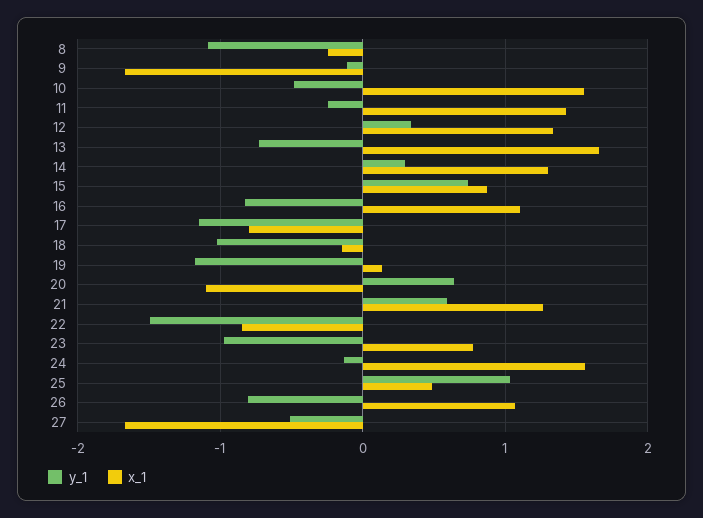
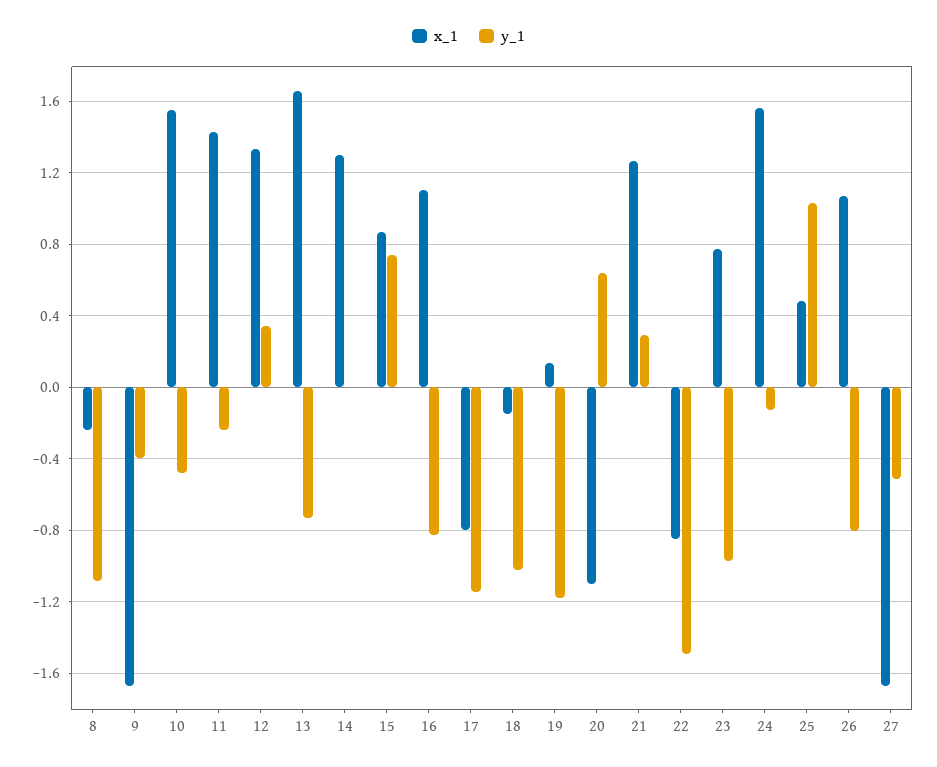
  {
    "y_1": {
      "8": -1.1,
-     "9": -0.1,
+     "9": -0.4,
      "10": -0.5,
      "11": -0.25,
      "12": 0.35,
      "13": -0.75,
-     "14": 0.3,
+     "14": 0,
      "15": 0.75,
      "16": -0.85,
      "17": -1.15,
      "18": -1,
      "19": -1.2,
      "20": 0.65,
-     "21": 0.6,
+     "21": 0.3,
      "22": -1.5,
      "23": -0.95,
      "24": -0.15,
      "25": 1.05,
      "26": -0.8,
      "27": -0.5
    },
    "x_1": {
      "8": -0.25,
      "9": -1.65,
      "10": 1.55,
      "11": 1.45,
      "12": 1.35,
      "13": 1.65,
      "14": 1.3,
      "15": 0.85,
      "16": 1.1,
      "17": -0.8,
      "18": -0.15,
      "19": 0.15,
      "20": -1.1,
      "21": 1.25,
      "22": -0.85,
      "23": 0.75,
      "24": 1.55,
      "25": 0.5,
      "26": 1.05,
      "27": -1.65
    }
  }

